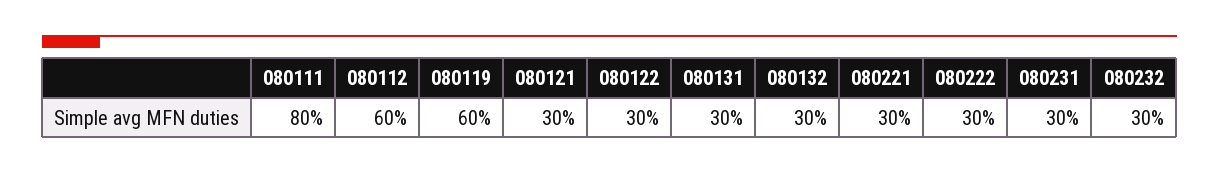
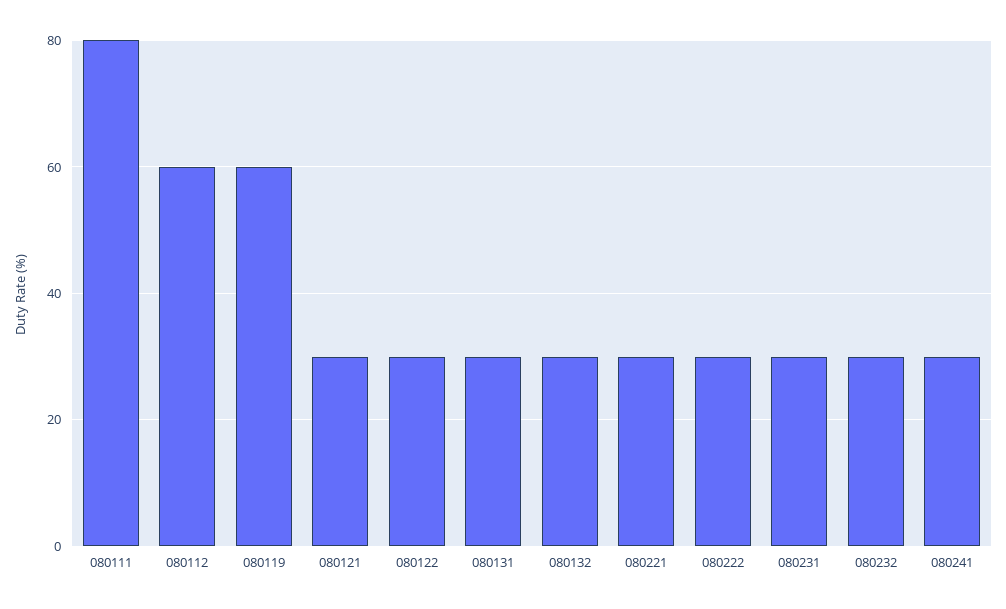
  {
    "080111": 80,
    "080112": 60,
    "080119": 60,
    "080121": 30,
    "080122": 30,
    "080131": 30,
    "080132": 30,
    "080221": 30,
    "080222": 30,
    "080231": 30,
-   "080232": 30
+   "080232": 30,
+   "080241": 30
  }

